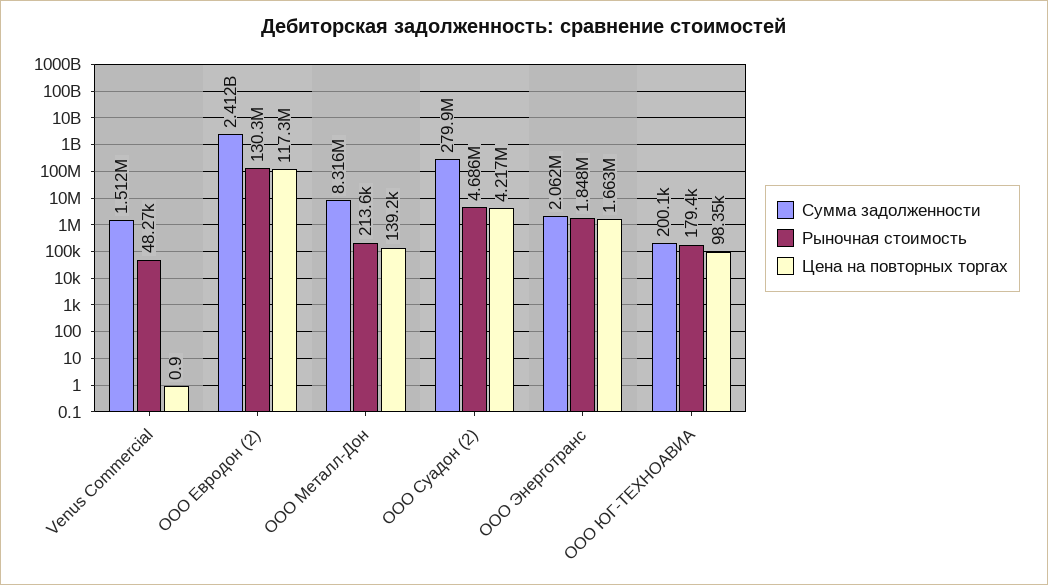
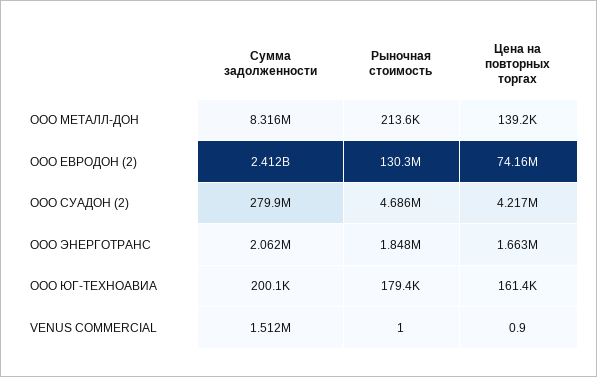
  {
    "Сумма задолженности": {
      "Venus Commercial": 1512000,
      "ООО Евродон (2)": 2412000000,
      "ООО Металл-Дон": 8316000,
      "ООО Суадон (2)": 279900000,
      "ООО Энерготранс": 2062000,
      "ООО ЮГ-ТЕХНОАВИА": 200100
    },
    "Рыночная стоимость": {
-     "Venus Commercial": 48270,
+     "Venus Commercial": 1,
      "ООО Евродон (2)": 130300000,
      "ООО Металл-Дон": 213600,
      "ООО Суадон (2)": 4686000,
      "ООО Энерготранс": 1848000,
      "ООО ЮГ-ТЕХНОАВИА": 179400
    },
    "Цена на повторных торгах": {
      "Venus Commercial": 0.9,
-     "ООО Евродон (2)": 117300000,
+     "ООО Евродон (2)": 74160000,
      "ООО Металл-Дон": 139200,
      "ООО Суадон (2)": 4217000,
      "ООО Энерготранс": 1663000,
-     "ООО ЮГ-ТЕХНОАВИА": 98350
+     "ООО ЮГ-ТЕХНОАВИА": 161400
    }
  }

